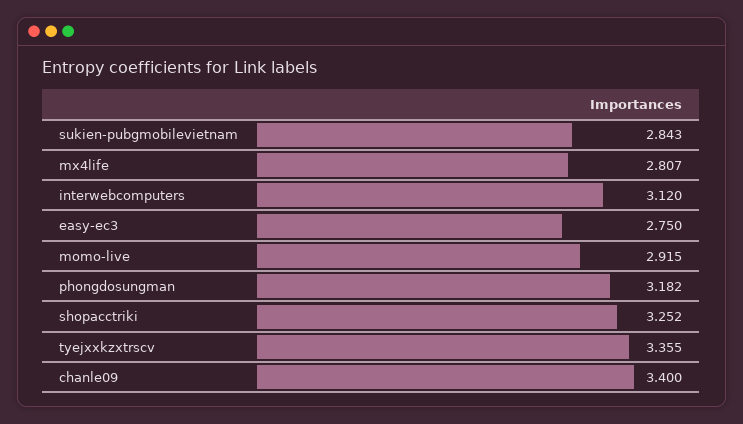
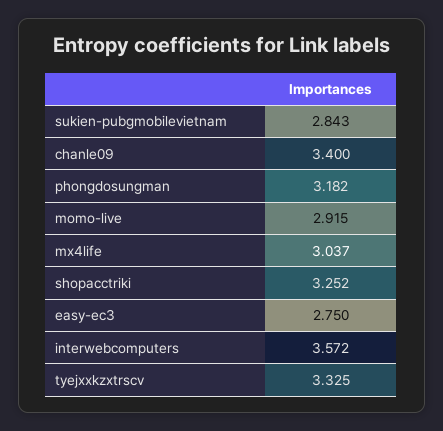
  {
    "sukien-pubgmobilevietnam": 2.843,
-   "mx4life": 2.807,
+   "mx4life": 3.037,
-   "interwebcomputers": 3.12,
+   "interwebcomputers": 3.572,
    "easy-ec3": 2.75,
    "momo-live": 2.915,
    "phongdosungman": 3.182,
    "shopacctriki": 3.252,
-   "tyejxxkzxtrscv": 3.355,
+   "tyejxxkzxtrscv": 3.325,
    "chanle09": 3.4
  }

